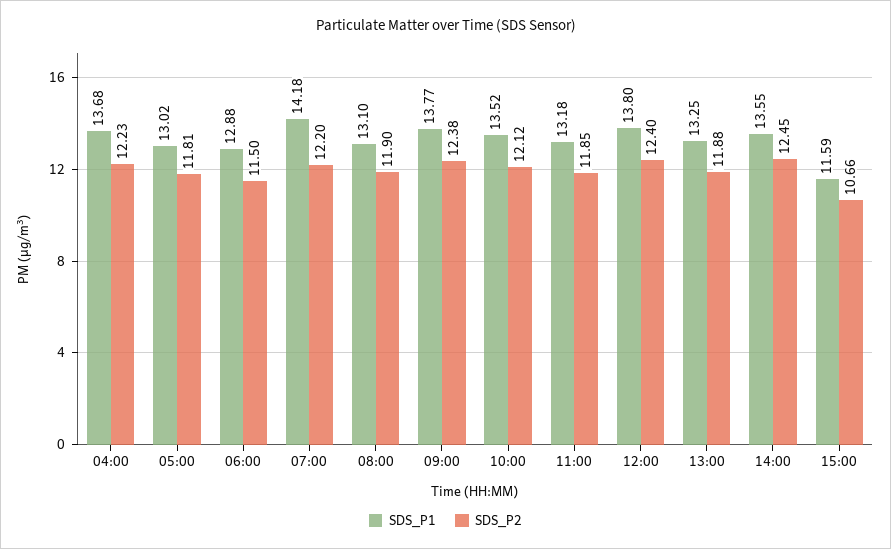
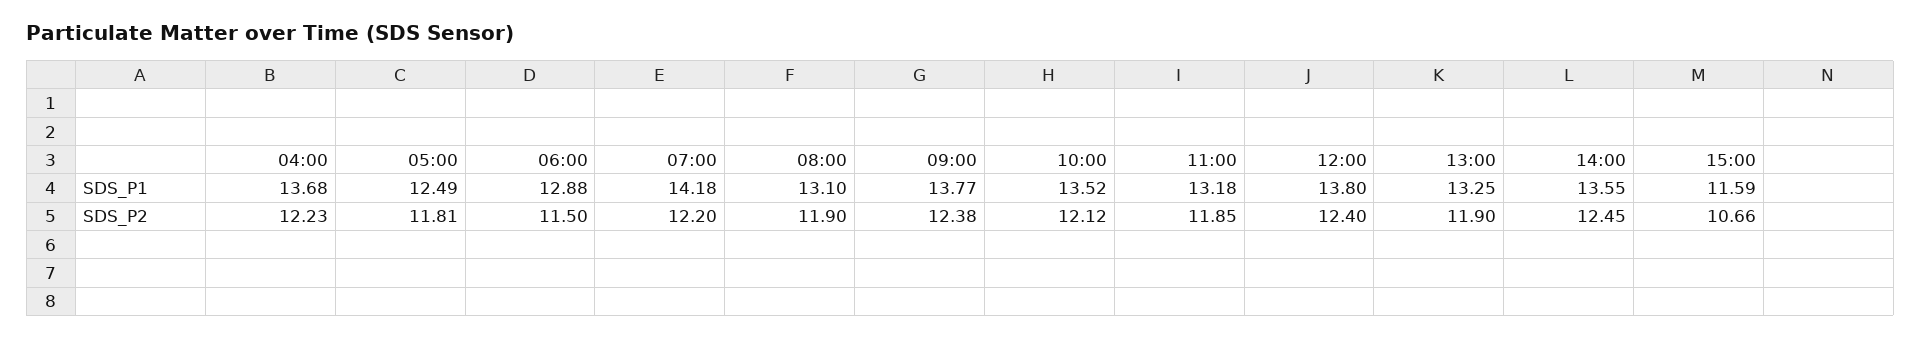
  {
    "SDS_P1": {
      "04:00": 13.68,
-     "05:00": 13.02,
+     "05:00": 12.49,
      "06:00": 12.88,
      "07:00": 14.18,
      "08:00": 13.1,
      "09:00": 13.77,
      "10:00": 13.52,
      "11:00": 13.18,
      "12:00": 13.8,
      "13:00": 13.25,
      "14:00": 13.55,
      "15:00": 11.59
    },
    "SDS_P2": {
      "04:00": 12.23,
      "05:00": 11.81,
      "06:00": 11.5,
      "07:00": 12.2,
      "08:00": 11.9,
      "09:00": 12.38,
      "10:00": 12.12,
      "11:00": 11.85,
      "12:00": 12.4,
-     "13:00": 11.88,
+     "13:00": 11.9,
      "14:00": 12.45,
      "15:00": 10.66
    }
  }

